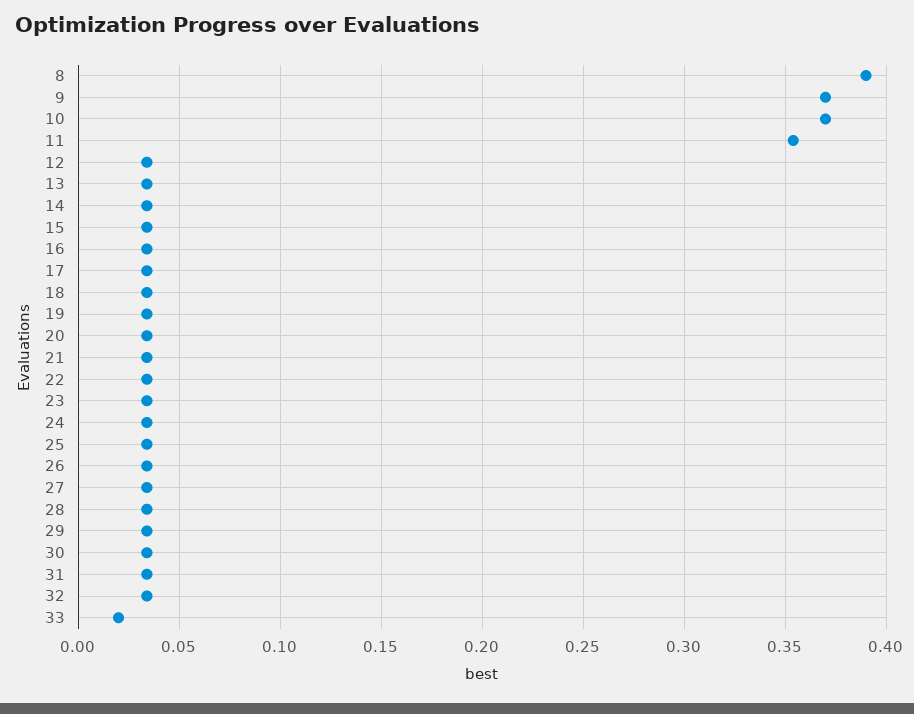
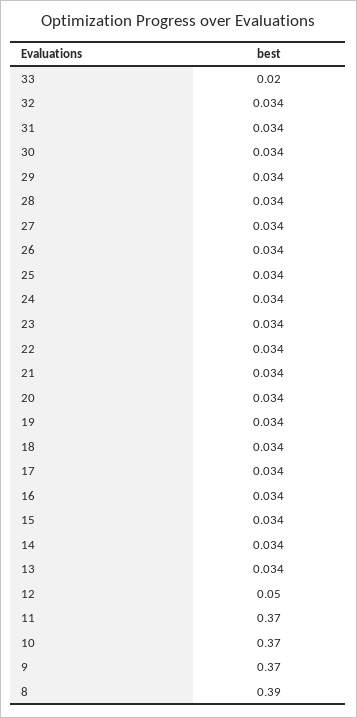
  {
    "8": 0.39,
    "9": 0.37,
    "10": 0.37,
-   "11": 0.355,
+   "11": 0.37,
-   "12": 0.035,
+   "12": 0.05,
    "13": 0.034,
    "14": 0.034,
    "15": 0.034,
    "16": 0.034,
    "17": 0.034,
    "18": 0.034,
    "19": 0.034,
    "20": 0.034,
    "21": 0.034,
    "22": 0.034,
    "23": 0.034,
    "24": 0.034,
    "25": 0.034,
    "26": 0.034,
    "27": 0.034,
    "28": 0.034,
    "29": 0.034,
    "30": 0.034,
    "31": 0.034,
    "32": 0.034,
    "33": 0.02
  }

